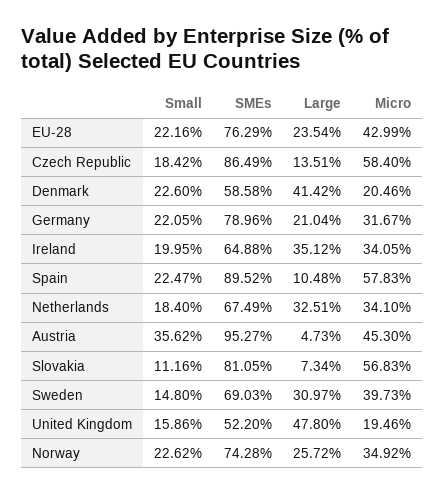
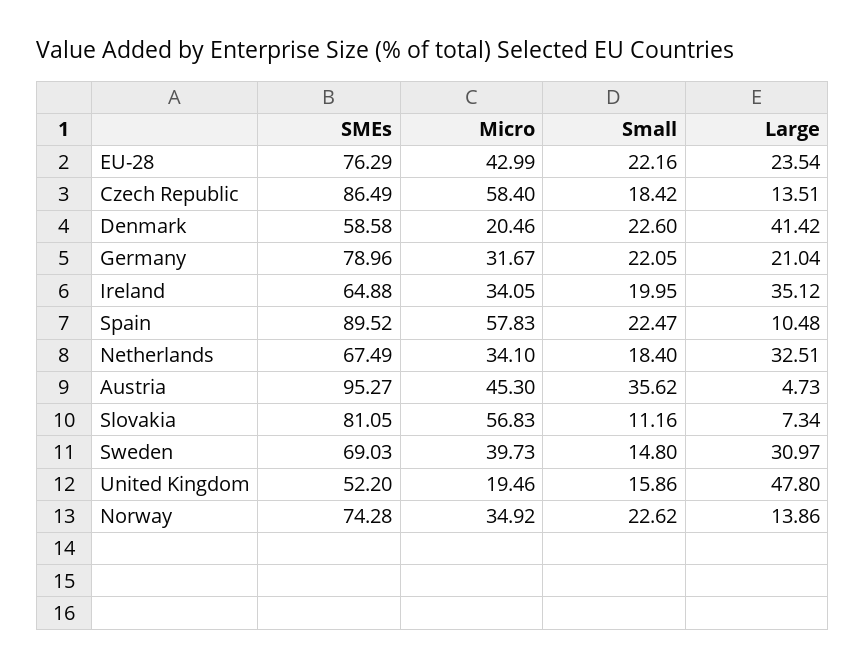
  {
    "Small": {
      "EU-28": 22.16,
      "Czech Republic": 18.42,
      "Denmark": 22.6,
      "Germany": 22.05,
      "Ireland": 19.95,
      "Spain": 22.47,
      "Netherlands": 18.4,
      "Austria": 35.62,
      "Slovakia": 11.16,
      "Sweden": 14.8,
      "United Kingdom": 15.86,
      "Norway": 22.62
    },
    "SMEs": {
      "EU-28": 76.29,
      "Czech Republic": 86.49,
      "Denmark": 58.58,
      "Germany": 78.96,
      "Ireland": 64.88,
      "Spain": 89.52,
      "Netherlands": 67.49,
      "Austria": 95.27,
      "Slovakia": 81.05,
      "Sweden": 69.03,
      "United Kingdom": 52.2,
      "Norway": 74.28
    },
    "Large": {
      "EU-28": 23.54,
      "Czech Republic": 13.51,
      "Denmark": 41.42,
      "Germany": 21.04,
      "Ireland": 35.12,
      "Spain": 10.48,
      "Netherlands": 32.51,
      "Austria": 4.73,
      "Slovakia": 7.34,
      "Sweden": 30.97,
      "United Kingdom": 47.8,
-     "Norway": 25.72
+     "Norway": 13.86
    },
    "Micro": {
      "EU-28": 42.99,
      "Czech Republic": 58.4,
      "Denmark": 20.46,
      "Germany": 31.67,
      "Ireland": 34.05,
      "Spain": 57.83,
      "Netherlands": 34.1,
      "Austria": 45.3,
      "Slovakia": 56.83,
      "Sweden": 39.73,
      "United Kingdom": 19.46,
      "Norway": 34.92
    }
  }

